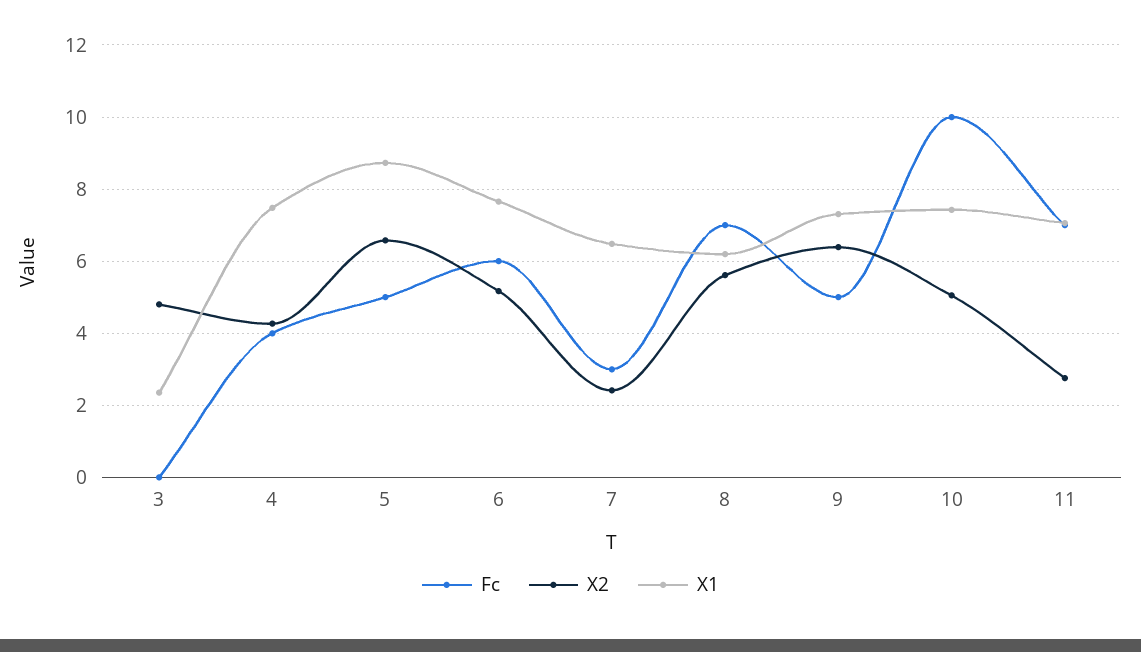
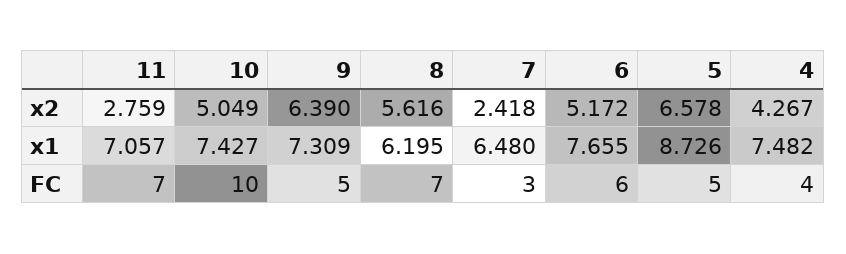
  {
    "Fc": {
-     "3": 0,
      "4": 4,
      "5": 5,
      "6": 6,
      "7": 3,
      "8": 7,
      "9": 5,
      "10": 10,
      "11": 7
    },
    "X2": {
-     "3": 4.8,
      "4": 4.267,
      "5": 6.578,
      "6": 5.172,
      "7": 2.418,
      "8": 5.616,
      "9": 6.39,
      "10": 5.049,
      "11": 2.759
    },
    "X1": {
-     "3": 2.4,
      "4": 7.482,
      "5": 8.726,
      "6": 7.655,
      "7": 6.48,
      "8": 6.195,
      "9": 7.309,
      "10": 7.427,
      "11": 7.057
    }
  }

